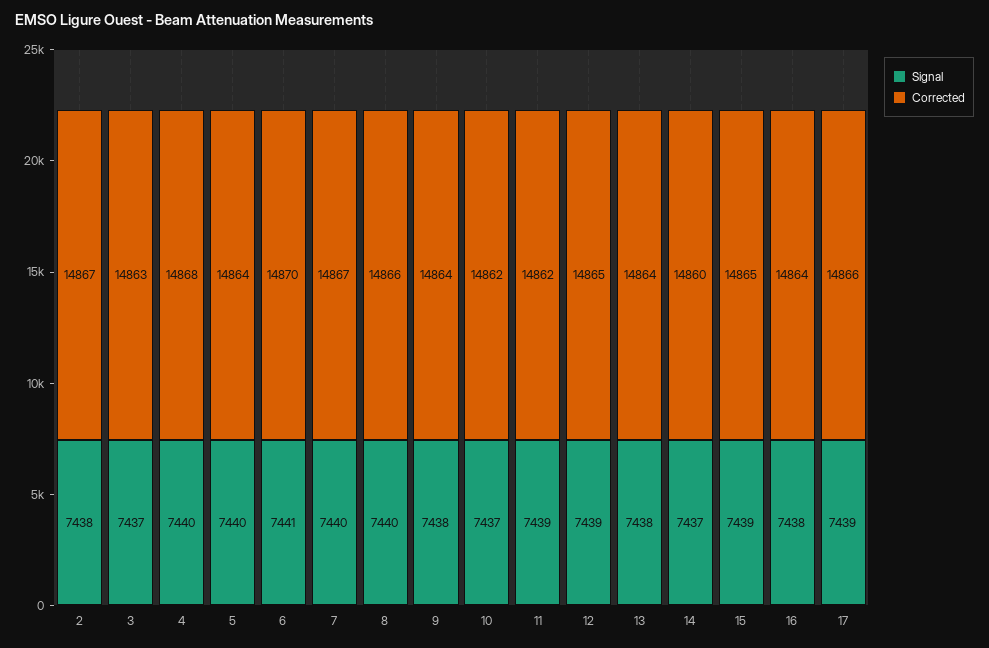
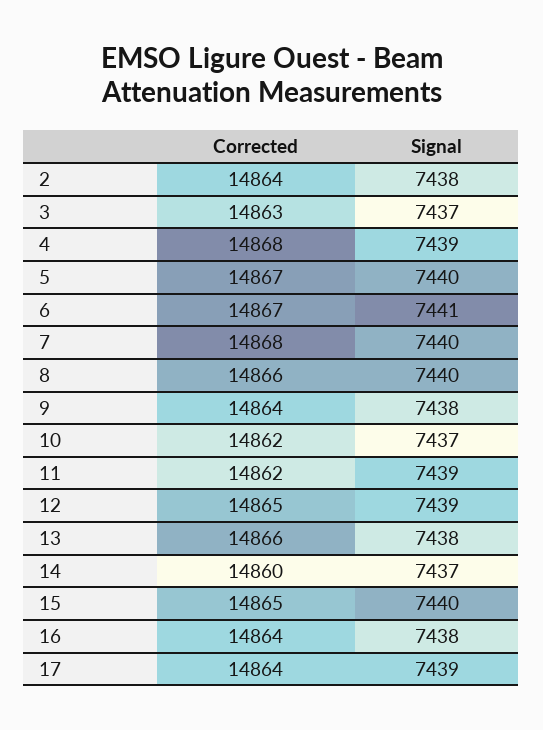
  {
    "Signal": {
      "2": 7438,
      "3": 7437,
-     "4": 7440,
+     "4": 7439,
      "5": 7440,
      "6": 7441,
      "7": 7440,
      "8": 7440,
      "9": 7438,
      "10": 7437,
      "11": 7439,
      "12": 7439,
      "13": 7438,
      "14": 7437,
-     "15": 7439,
+     "15": 7440,
      "16": 7438,
      "17": 7439
    },
    "Corrected": {
-     "2": 14867,
+     "2": 14864,
      "3": 14863,
      "4": 14868,
-     "5": 14864,
+     "5": 14867,
-     "6": 14870,
+     "6": 14867,
-     "7": 14867,
+     "7": 14868,
      "8": 14866,
      "9": 14864,
      "10": 14862,
      "11": 14862,
      "12": 14865,
-     "13": 14864,
+     "13": 14866,
      "14": 14860,
      "15": 14865,
      "16": 14864,
-     "17": 14866
+     "17": 14864
    }
  }

